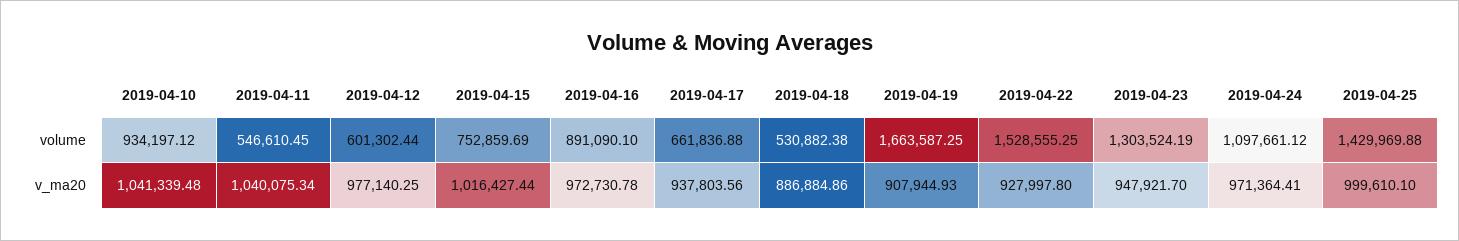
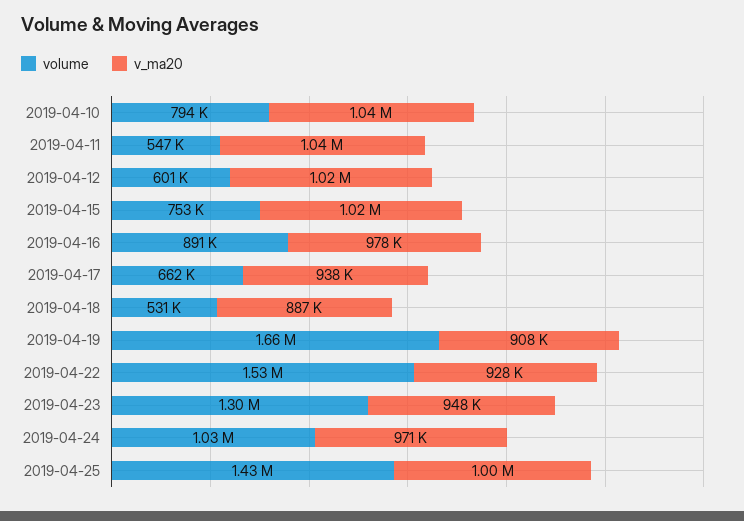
  {
    "volume": {
-     "2019-04-10": 934197.12,
+     "2019-04-10": 794000,
      "2019-04-11": 546610.45,
      "2019-04-12": 601302.44,
      "2019-04-15": 752859.69,
      "2019-04-16": 891090.1,
      "2019-04-17": 661836.88,
      "2019-04-18": 530882.38,
      "2019-04-19": 1663587.25,
      "2019-04-22": 1528555.25,
      "2019-04-23": 1303524.19,
-     "2019-04-24": 1097661.12,
+     "2019-04-24": 1030000,
      "2019-04-25": 1429969.88
    },
    "v_ma20": {
      "2019-04-10": 1041339.48,
      "2019-04-11": 1040075.34,
-     "2019-04-12": 977140.25,
+     "2019-04-12": 1020000,
      "2019-04-15": 1016427.44,
-     "2019-04-16": 972730.78,
+     "2019-04-16": 978000,
      "2019-04-17": 937803.56,
      "2019-04-18": 886884.86,
      "2019-04-19": 907944.93,
      "2019-04-22": 927997.8,
      "2019-04-23": 947921.7,
      "2019-04-24": 971364.41,
      "2019-04-25": 999610.1
    }
  }

